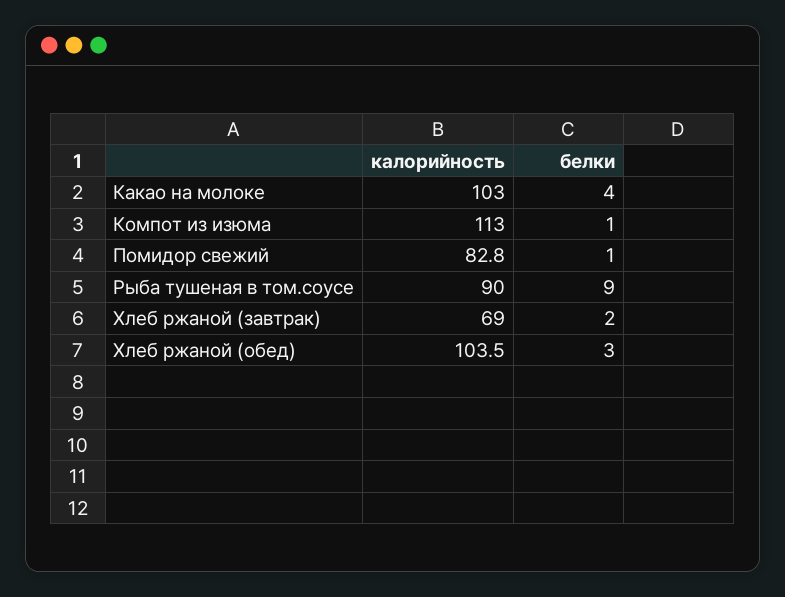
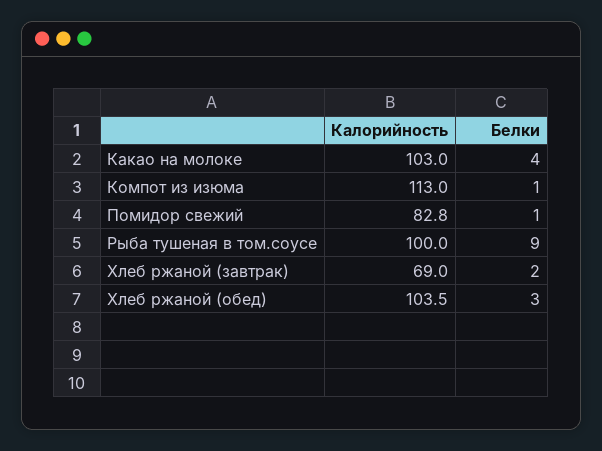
  {
    "калорийность": {
      "Какао на молоке": 103,
      "Компот из изюма": 113,
      "Помидор свежий": 82.8,
-     "Рыба тушеная в том.соусе": 90,
+     "Рыба тушеная в том.соусе": 100,
      "Хлеб ржаной (завтрак)": 69,
      "Хлеб ржаной (обед)": 103.5
    },
    "белки": {
      "Какао на молоке": 4,
      "Компот из изюма": 1,
      "Помидор свежий": 1,
      "Рыба тушеная в том.соусе": 9,
      "Хлеб ржаной (завтрак)": 2,
      "Хлеб ржаной (обед)": 3
    }
  }

